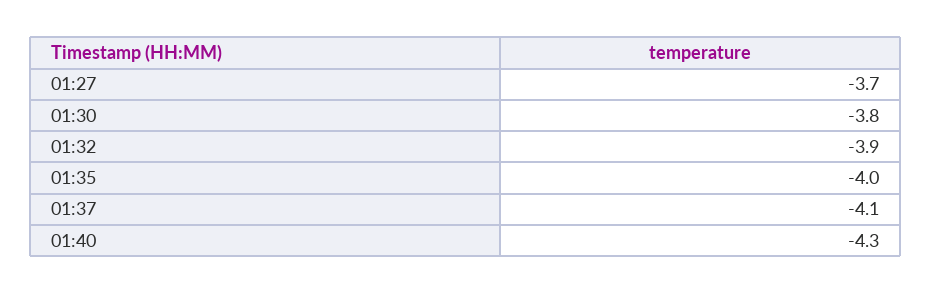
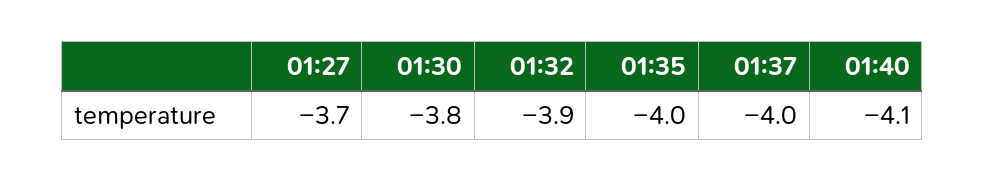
  {
    "01:27": -3.7,
    "01:30": -3.8,
    "01:32": -3.9,
    "01:35": -4,
-   "01:37": -4.1,
+   "01:37": -4,
-   "01:40": -4.3
+   "01:40": -4.1
  }

